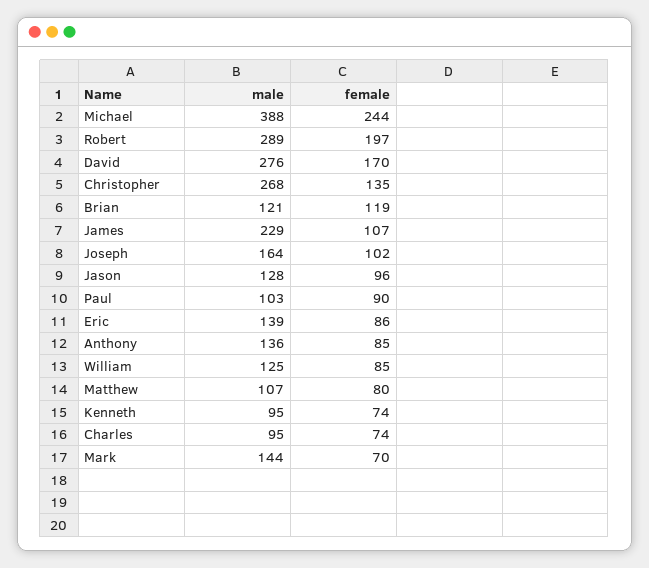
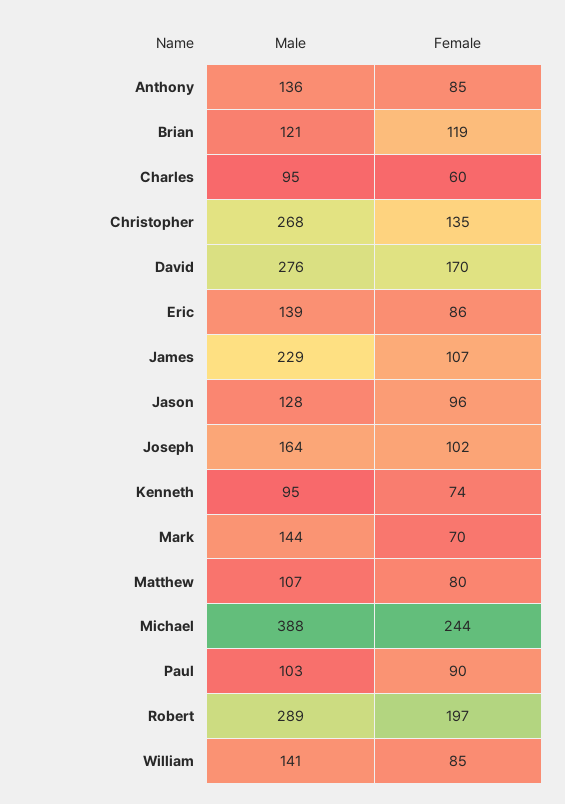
  {
    "male": {
      "Michael": 388,
      "Robert": 289,
      "David": 276,
      "Christopher": 268,
      "Brian": 121,
      "James": 229,
      "Joseph": 164,
      "Jason": 128,
      "Paul": 103,
      "Eric": 139,
      "Anthony": 136,
-     "William": 125,
+     "William": 141,
      "Matthew": 107,
      "Kenneth": 95,
      "Charles": 95,
      "Mark": 144
    },
    "female": {
      "Michael": 244,
      "Robert": 197,
      "David": 170,
      "Christopher": 135,
      "Brian": 119,
      "James": 107,
      "Joseph": 102,
      "Jason": 96,
      "Paul": 90,
      "Eric": 86,
      "Anthony": 85,
      "William": 85,
      "Matthew": 80,
      "Kenneth": 74,
-     "Charles": 74,
+     "Charles": 60,
      "Mark": 70
    }
  }

